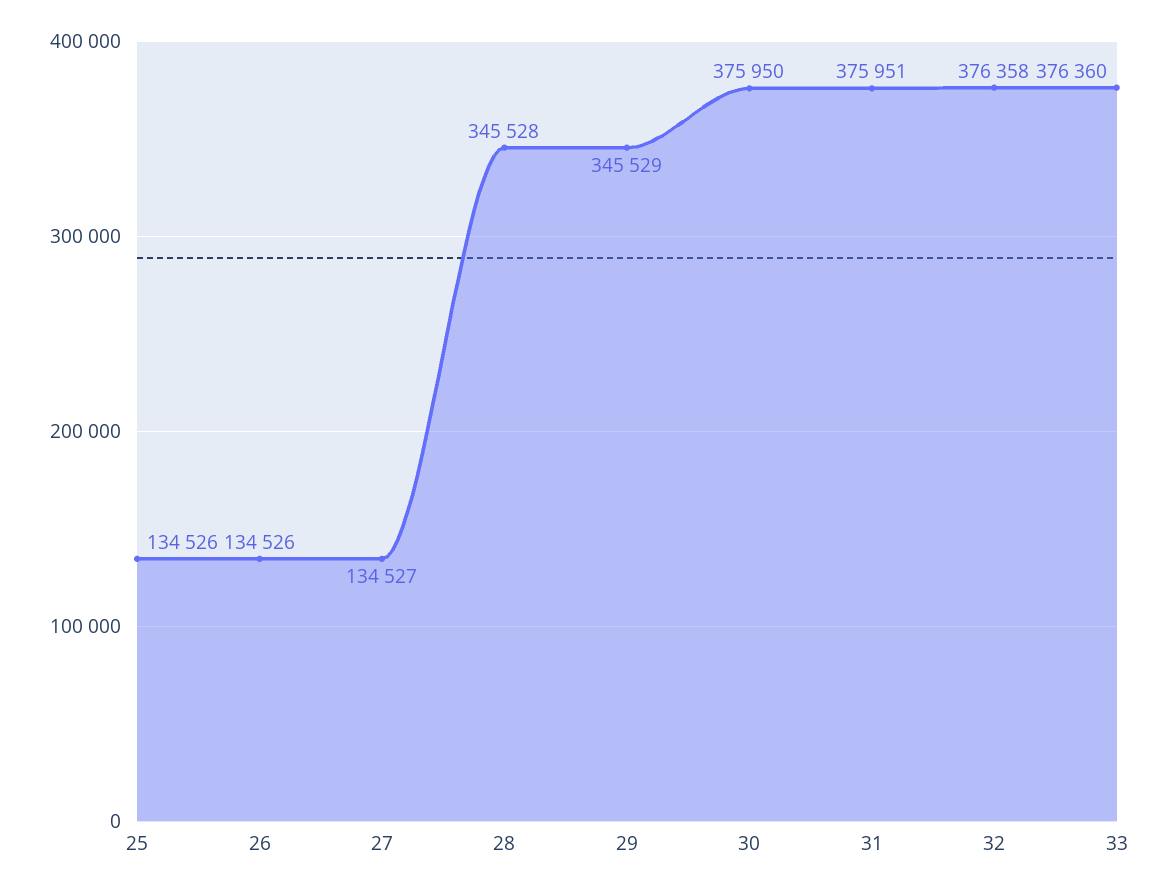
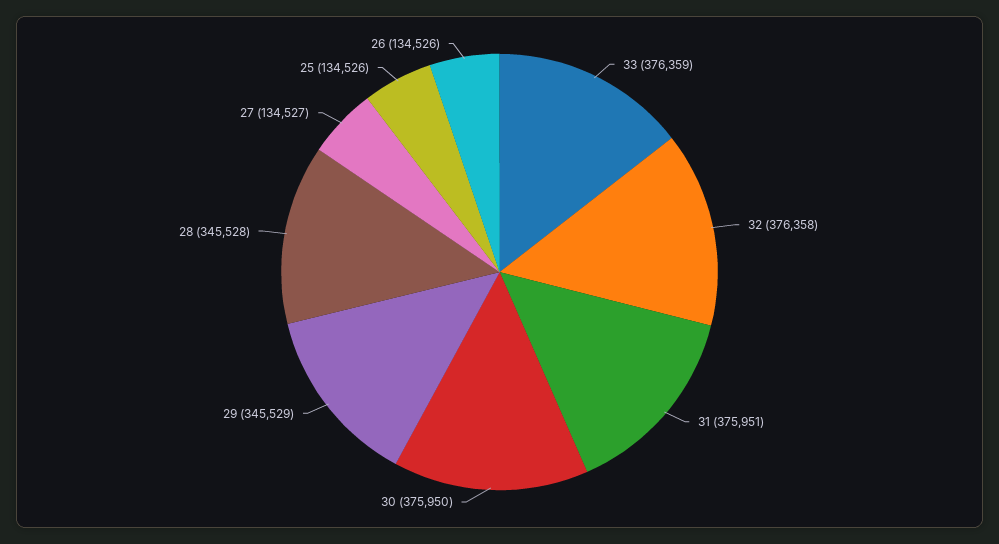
  {
    "25": 134526,
    "26": 134526,
    "27": 134527,
    "28": 345528,
    "29": 345529,
    "30": 375950,
    "31": 375951,
    "32": 376358,
-   "33": 376360
+   "33": 376359
  }

